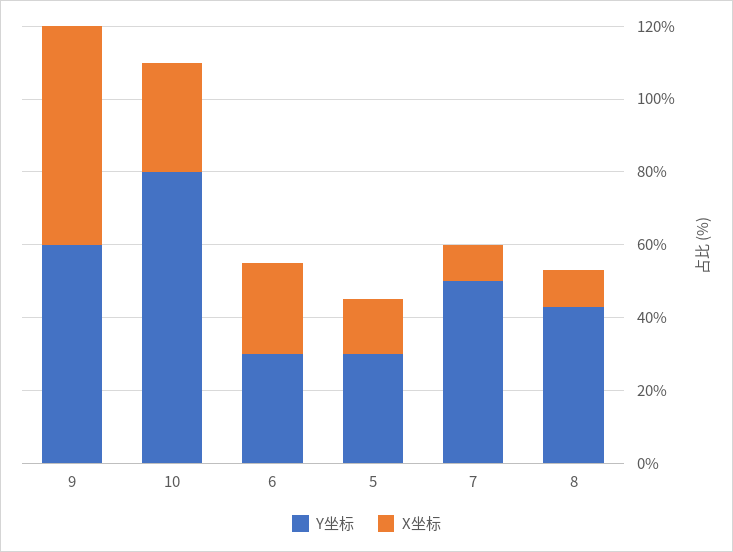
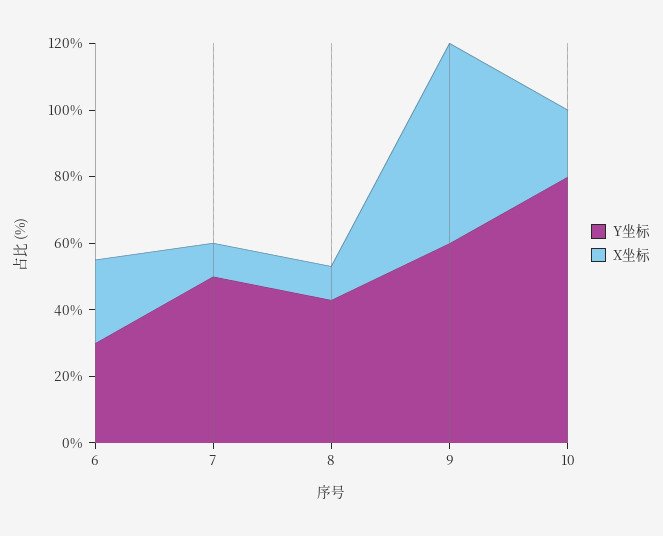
  {
    "Y坐标": {
      "9": 60,
      "10": 80,
      "6": 30,
-     "5": 30,
      "7": 50,
      "8": 45
    },
    "X坐标": {
      "9": 60,
-     "10": 30,
+     "10": 20,
      "6": 25,
-     "5": 15,
      "7": 10,
      "8": 10
    }
  }

